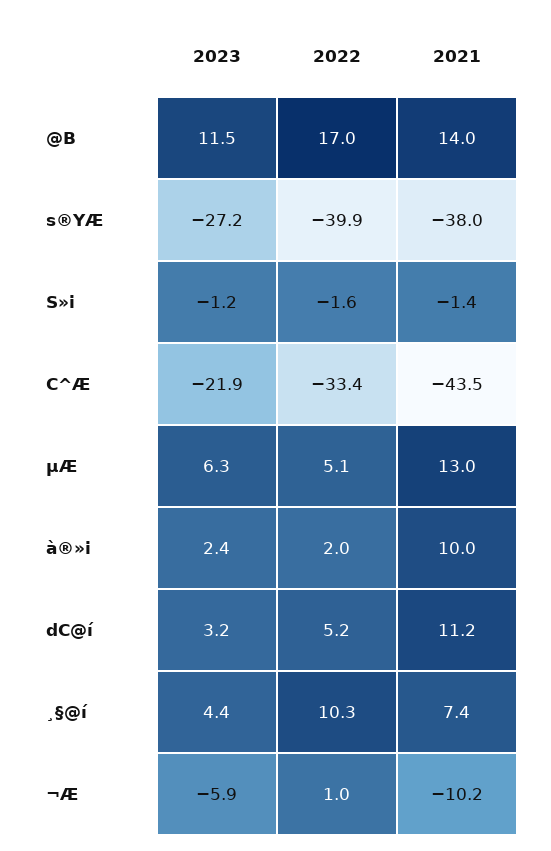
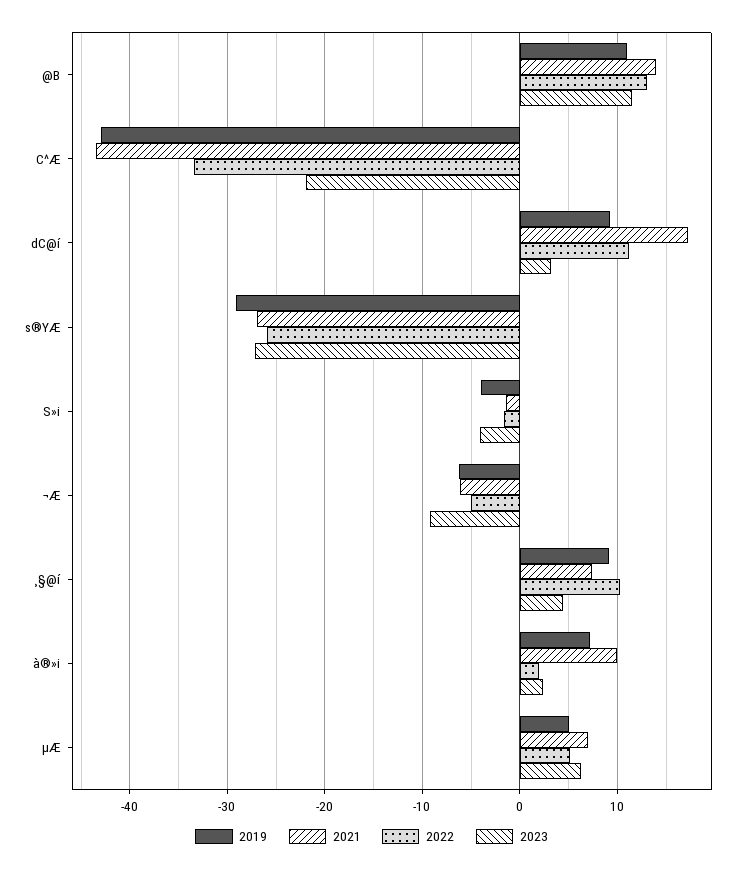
  {
    "2023": {
      "@B": 11.5,
      "s®YÆ": -27.2,
-     "S»i": -1.2,
+     "S»i": -4,
      "C^Æ": -21.9,
      "µÆ": 6.3,
      "à®»i": 2.4,
      "dC@í": 3.2,
      "¸§@í": 4.4,
-     "¬Æ": -5.9
+     "¬Æ": -9
    },
    "2022": {
-     "@B": 17,
+     "@B": 13,
-     "s®YÆ": -39.9,
+     "s®YÆ": -26,
      "S»i": -1.6,
      "C^Æ": -33.4,
      "µÆ": 5.1,
      "à®»i": 2,
-     "dC@í": 5.2,
+     "dC@í": 11,
      "¸§@í": 10.3,
-     "¬Æ": 1
+     "¬Æ": -5
    },
    "2021": {
      "@B": 14,
-     "s®YÆ": -38,
+     "s®YÆ": -27,
      "S»i": -1.4,
      "C^Æ": -43.5,
-     "µÆ": 13,
+     "µÆ": 7,
      "à®»i": 10,
-     "dC@í": 11.2,
+     "dC@í": 17,
      "¸§@í": 7.4,
-     "¬Æ": -10.2
+     "¬Æ": -6
-   }
+   },
+   "2019": {
+     "@B": 11,
+     "C^Æ": -43,
+     "dC@í": 9,
+     "s®YÆ": -29,
+     "S»i": -4,
+     "¬Æ": -6,
+     "¸§@í": 9,
+     "à®»i": 7,
+     "µÆ": 5
+   }
  }

